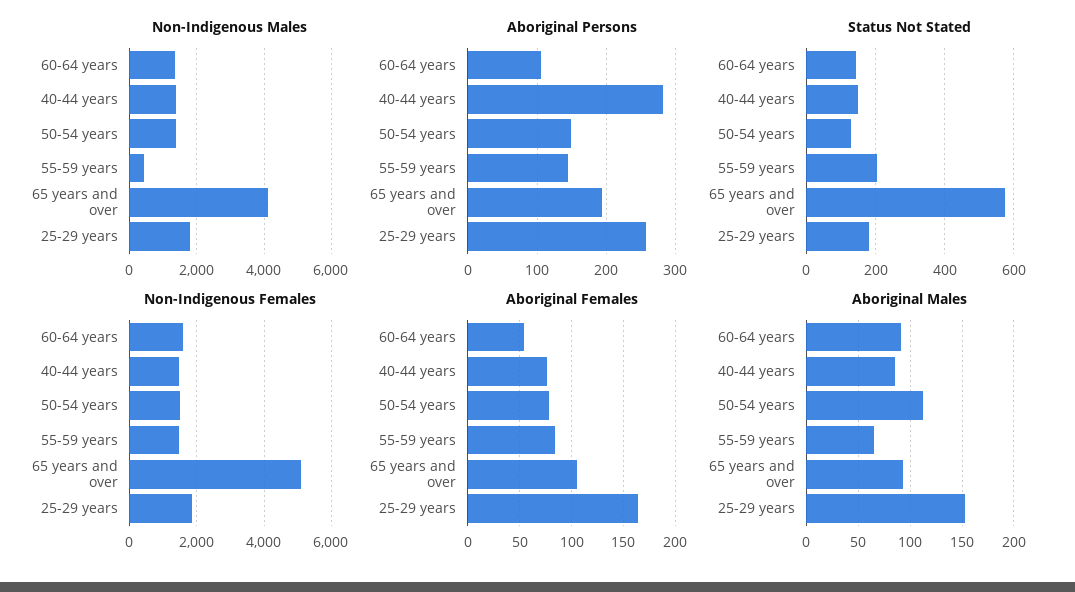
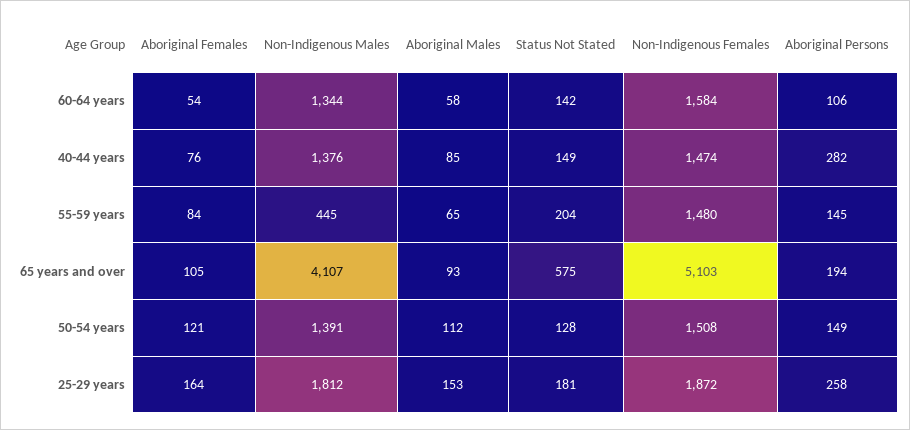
  {
    "Non-Indigenous Males": {
      "60-64 years": 1344,
      "40-44 years": 1376,
      "50-54 years": 1391,
      "55-59 years": 445,
      "65 years and over": 4107,
      "25-29 years": 1812
    },
    "Aboriginal Persons": {
      "60-64 years": 106,
      "40-44 years": 282,
      "50-54 years": 149,
      "55-59 years": 145,
      "65 years and over": 194,
      "25-29 years": 258
    },
    "Status Not Stated": {
      "60-64 years": 142,
      "40-44 years": 149,
      "50-54 years": 128,
      "55-59 years": 204,
      "65 years and over": 575,
      "25-29 years": 181
    },
    "Non-Indigenous Females": {
      "60-64 years": 1584,
      "40-44 years": 1474,
      "50-54 years": 1508,
      "55-59 years": 1480,
      "65 years and over": 5103,
      "25-29 years": 1872
    },
    "Aboriginal Females": {
      "60-64 years": 54,
      "40-44 years": 76,
-     "50-54 years": 80,
+     "50-54 years": 121,
      "55-59 years": 84,
      "65 years and over": 105,
      "25-29 years": 164
    },
    "Aboriginal Males": {
-     "60-64 years": 90,
+     "60-64 years": 58,
      "40-44 years": 85,
      "50-54 years": 112,
      "55-59 years": 65,
      "65 years and over": 93,
      "25-29 years": 153
    }
  }

